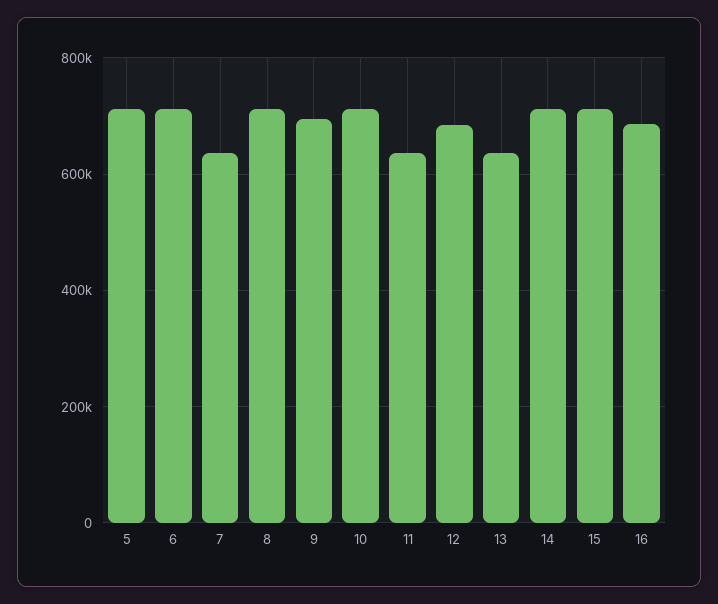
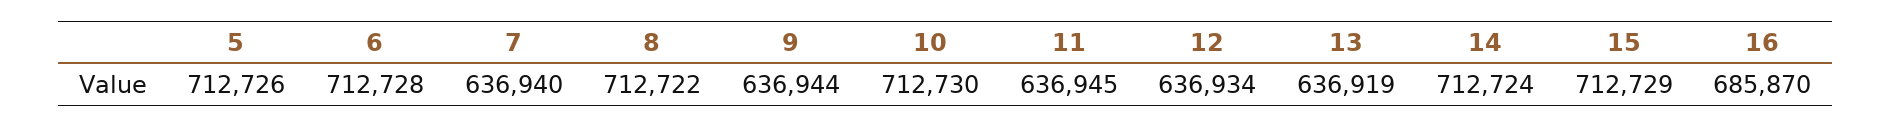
  {
    "5": 712726,
    "6": 712728,
    "7": 636940,
    "8": 712722,
-   "9": 700000,
+   "9": 636944,
    "10": 712730,
    "11": 636945,
-   "12": 680000,
+   "12": 636934,
    "13": 636919,
    "14": 712724,
    "15": 712729,
    "16": 685870
  }

